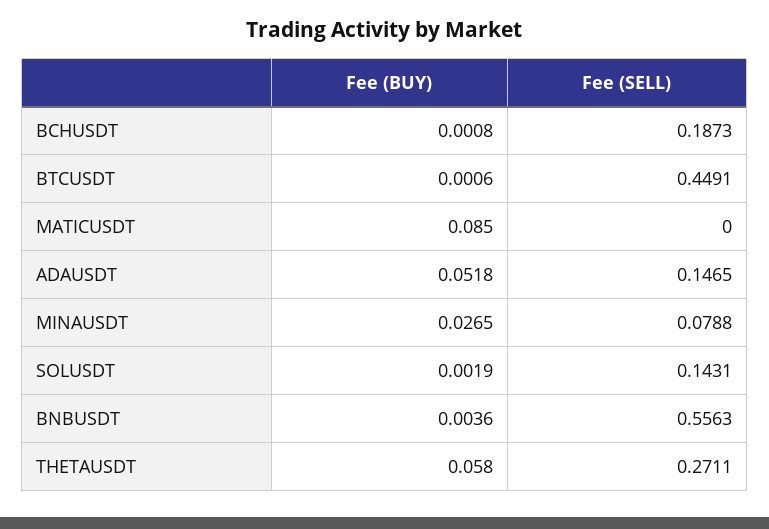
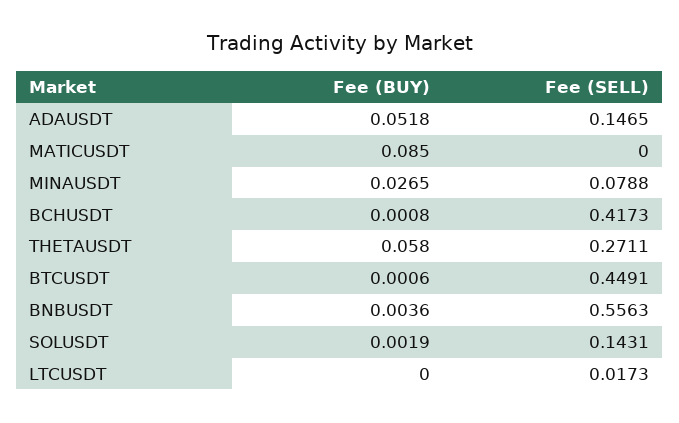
  {
    "Fee (BUY)": {
      "BCHUSDT": 0.0008,
      "BTCUSDT": 0.0006,
      "MATICUSDT": 0.085,
      "ADAUSDT": 0.0518,
      "MINAUSDT": 0.0265,
      "SOLUSDT": 0.0019,
      "BNBUSDT": 0.0036,
-     "THETAUSDT": 0.058
+     "THETAUSDT": 0.058,
+     "LTCUSDT": 0
    },
    "Fee (SELL)": {
-     "BCHUSDT": 0.1873,
+     "BCHUSDT": 0.4173,
      "BTCUSDT": 0.4491,
      "MATICUSDT": 0,
      "ADAUSDT": 0.1465,
      "MINAUSDT": 0.0788,
      "SOLUSDT": 0.1431,
      "BNBUSDT": 0.5563,
-     "THETAUSDT": 0.2711
+     "THETAUSDT": 0.2711,
+     "LTCUSDT": 0.0173
    }
  }

